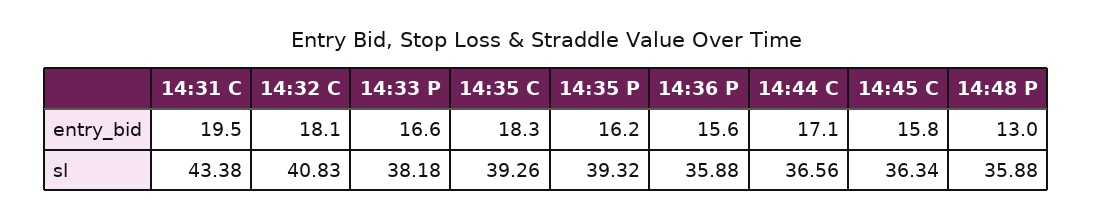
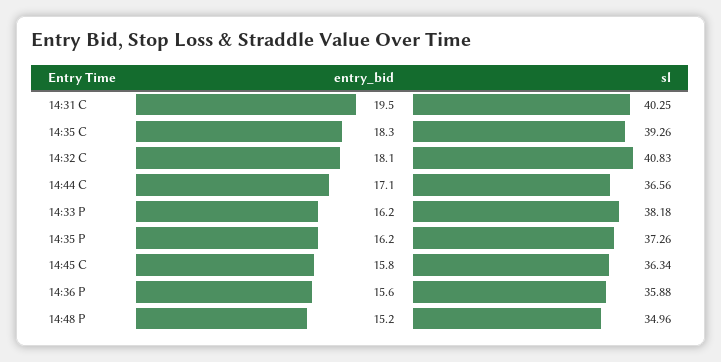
  {
    "14:31 C": {
      "entry_bid": 19.5,
-     "sl": 43.38
+     "sl": 40.25
    },
    "14:32 C": {
      "entry_bid": 18.1,
      "sl": 40.83
    },
    "14:33 P": {
-     "entry_bid": 16.6,
+     "entry_bid": 16.2,
      "sl": 38.18
    },
    "14:35 C": {
      "entry_bid": 18.3,
      "sl": 39.26
    },
    "14:35 P": {
      "entry_bid": 16.2,
-     "sl": 39.32
+     "sl": 37.26
    },
    "14:36 P": {
      "entry_bid": 15.6,
      "sl": 35.88
    },
    "14:44 C": {
      "entry_bid": 17.1,
      "sl": 36.56
    },
    "14:45 C": {
      "entry_bid": 15.8,
      "sl": 36.34
    },
    "14:48 P": {
-     "entry_bid": 13,
+     "entry_bid": 15.2,
-     "sl": 35.88
+     "sl": 34.96
    }
  }

